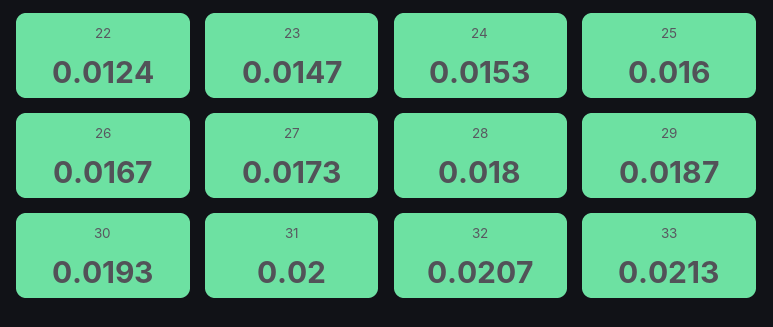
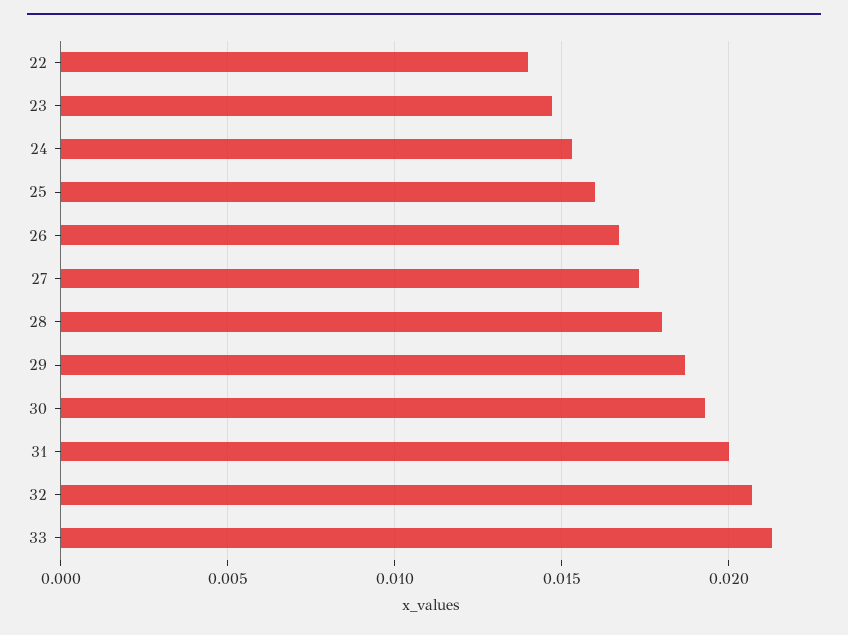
  {
-   "22": 0.0124,
+   "22": 0.014,
    "23": 0.0147,
    "24": 0.0153,
    "25": 0.016,
    "26": 0.0167,
    "27": 0.0173,
    "28": 0.018,
    "29": 0.0187,
    "30": 0.0193,
    "31": 0.02,
    "32": 0.0207,
    "33": 0.0213
  }

